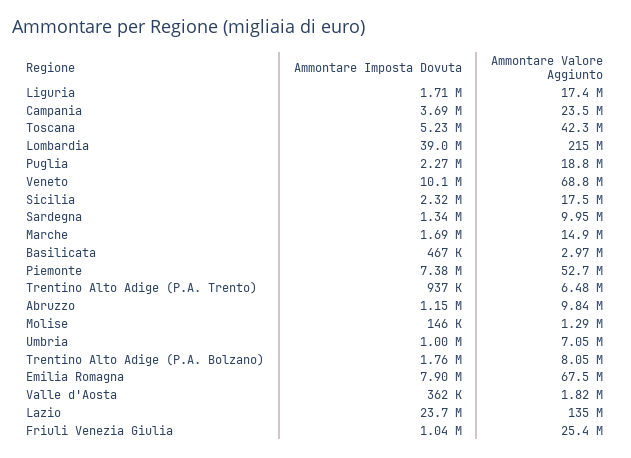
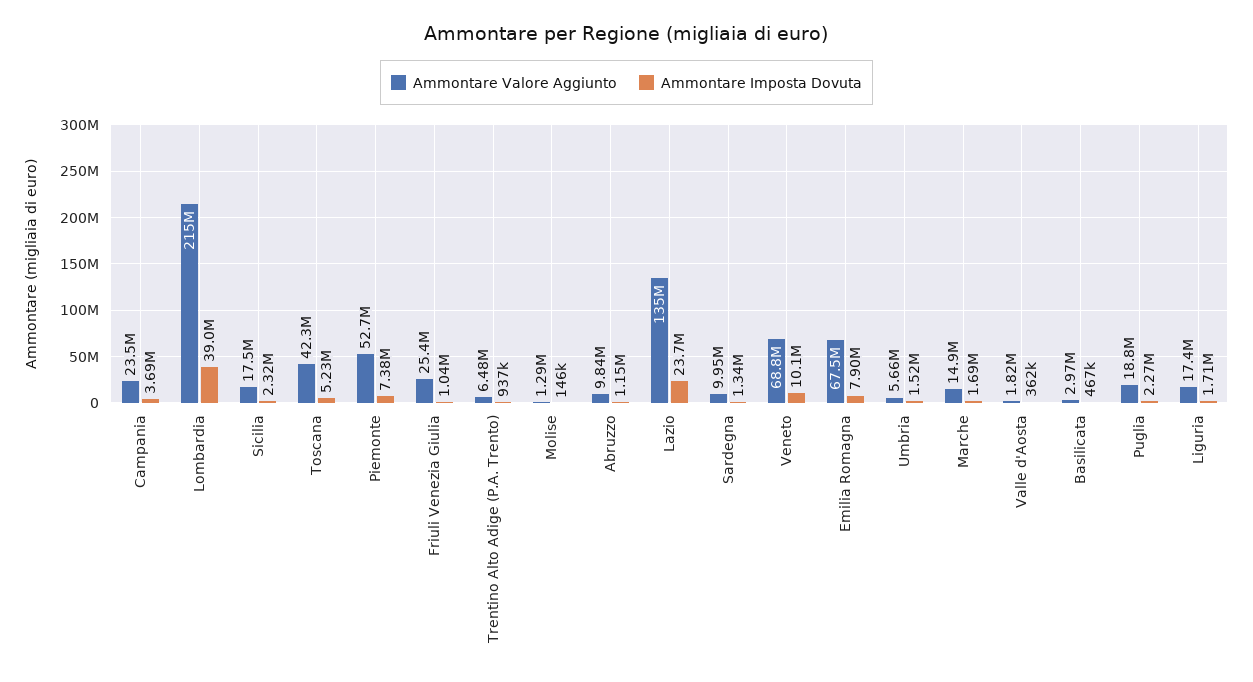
  {
    "Ammontare Imposta Dovuta": {
      "Liguria": 1710000,
      "Campania": 3690000,
      "Toscana": 5230000,
      "Lombardia": 39000000,
      "Puglia": 2270000,
      "Veneto": 10100000,
      "Sicilia": 2320000,
      "Sardegna": 1340000,
      "Marche": 1690000,
      "Basilicata": 467000,
      "Piemonte": 7380000,
      "Trentino Alto Adige (P.A. Trento)": 937000,
      "Abruzzo": 1150000,
      "Molise": 146000,
-     "Umbria": 1000000,
+     "Umbria": 1520000,
-     "Trentino Alto Adige (P.A. Bolzano)": 1760000,
      "Emilia Romagna": 7900000,
      "Valle d'Aosta": 362000,
      "Lazio": 23700000,
      "Friuli Venezia Giulia": 1040000
    },
    "Ammontare Valore Aggiunto": {
      "Liguria": 17400000,
      "Campania": 23500000,
      "Toscana": 42300000,
      "Lombardia": 215000000,
      "Puglia": 18800000,
      "Veneto": 68800000,
      "Sicilia": 17500000,
      "Sardegna": 9950000,
      "Marche": 14900000,
      "Basilicata": 2970000,
      "Piemonte": 52700000,
      "Trentino Alto Adige (P.A. Trento)": 6480000,
      "Abruzzo": 9840000,
      "Molise": 1290000,
-     "Umbria": 7050000,
+     "Umbria": 5660000,
-     "Trentino Alto Adige (P.A. Bolzano)": 8050000,
      "Emilia Romagna": 67500000,
      "Valle d'Aosta": 1820000,
      "Lazio": 135000000,
      "Friuli Venezia Giulia": 25400000
    }
  }

